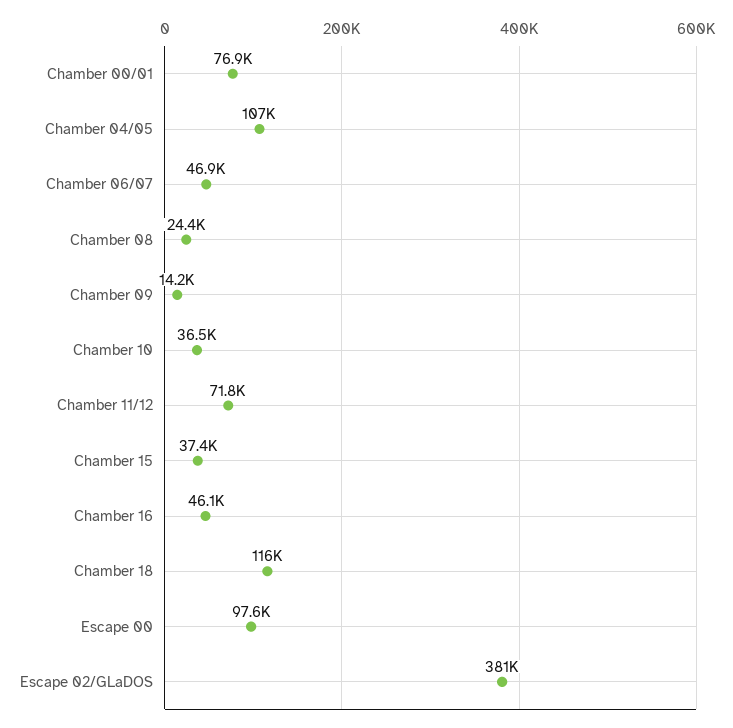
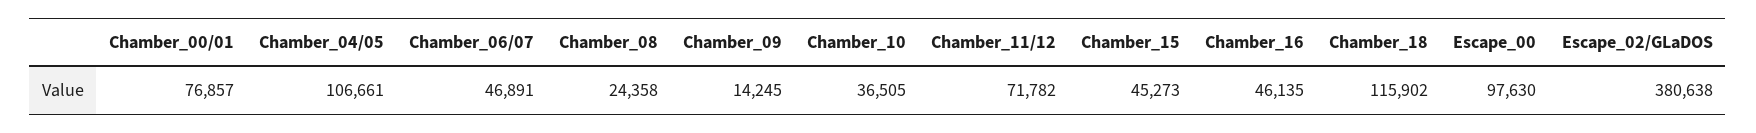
  {
    "Chamber 00/01": 76857,
    "Chamber 04/05": 106661,
    "Chamber 06/07": 46891,
    "Chamber 08": 24358,
    "Chamber 09": 14245,
    "Chamber 10": 36505,
    "Chamber 11/12": 71782,
-   "Chamber 15": 37400,
+   "Chamber 15": 45273,
    "Chamber 16": 46135,
    "Chamber 18": 115902,
    "Escape 00": 97630,
    "Escape 02/GLaDOS": 380638
  }

